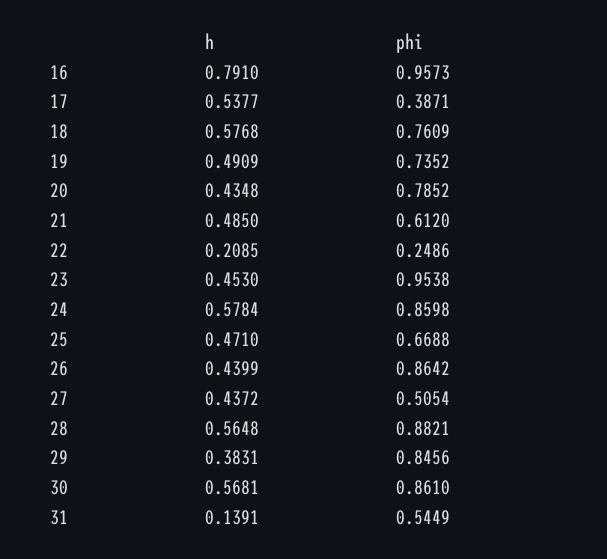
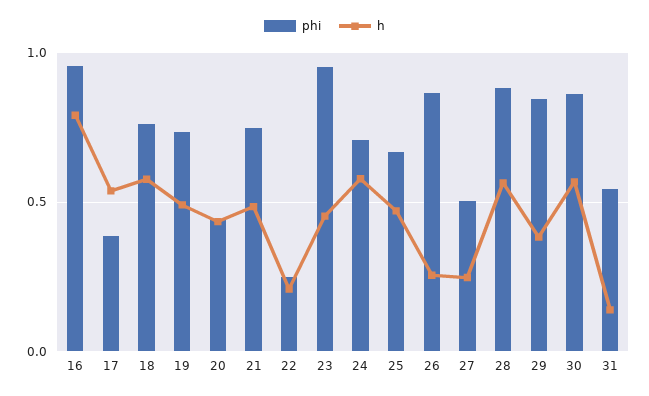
  {
    "h": {
      "16": 0.791,
      "17": 0.5377,
      "18": 0.5768,
      "19": 0.4909,
      "20": 0.4348,
      "21": 0.485,
      "22": 0.2085,
      "23": 0.453,
      "24": 0.5784,
      "25": 0.471,
-     "26": 0.4399,
+     "26": 0.25,
-     "27": 0.4372,
+     "27": 0.25,
      "28": 0.5648,
      "29": 0.3831,
      "30": 0.5681,
      "31": 0.1391
    },
    "phi": {
      "16": 0.9573,
      "17": 0.3871,
      "18": 0.7609,
      "19": 0.7352,
-     "20": 0.7852,
+     "20": 0.45,
-     "21": 0.612,
+     "21": 0.75,
      "22": 0.2486,
      "23": 0.9538,
-     "24": 0.8598,
+     "24": 0.7,
      "25": 0.6688,
      "26": 0.8642,
      "27": 0.5054,
      "28": 0.8821,
      "29": 0.8456,
      "30": 0.861,
      "31": 0.5449
    }
  }

